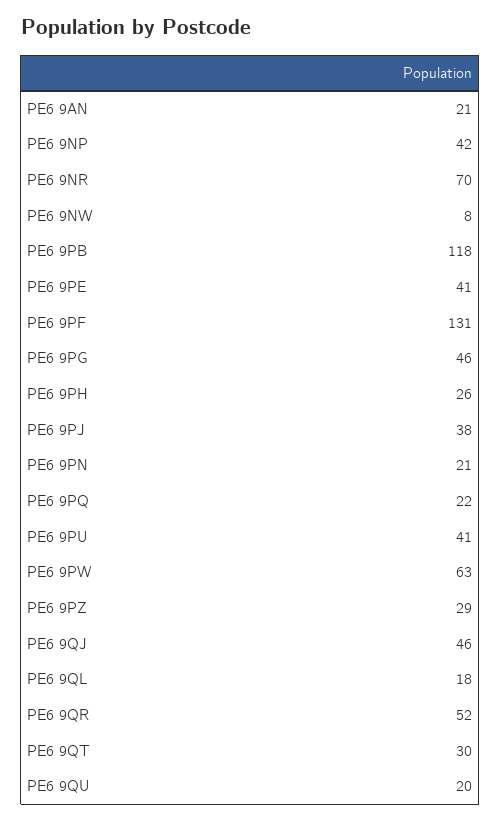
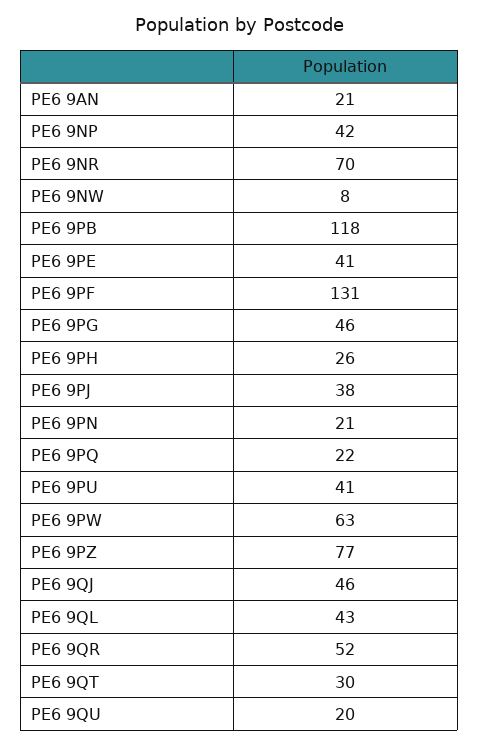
  {
    "PE6 9AN": 21,
    "PE6 9NP": 42,
    "PE6 9NR": 70,
    "PE6 9NW": 8,
    "PE6 9PB": 118,
    "PE6 9PE": 41,
    "PE6 9PF": 131,
    "PE6 9PG": 46,
    "PE6 9PH": 26,
    "PE6 9PJ": 38,
    "PE6 9PN": 21,
    "PE6 9PQ": 22,
    "PE6 9PU": 41,
    "PE6 9PW": 63,
-   "PE6 9PZ": 29,
+   "PE6 9PZ": 77,
    "PE6 9QJ": 46,
-   "PE6 9QL": 18,
+   "PE6 9QL": 43,
    "PE6 9QR": 52,
    "PE6 9QT": 30,
    "PE6 9QU": 20
  }

